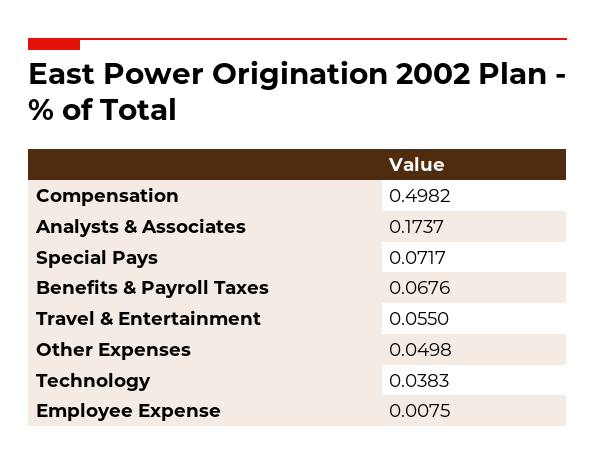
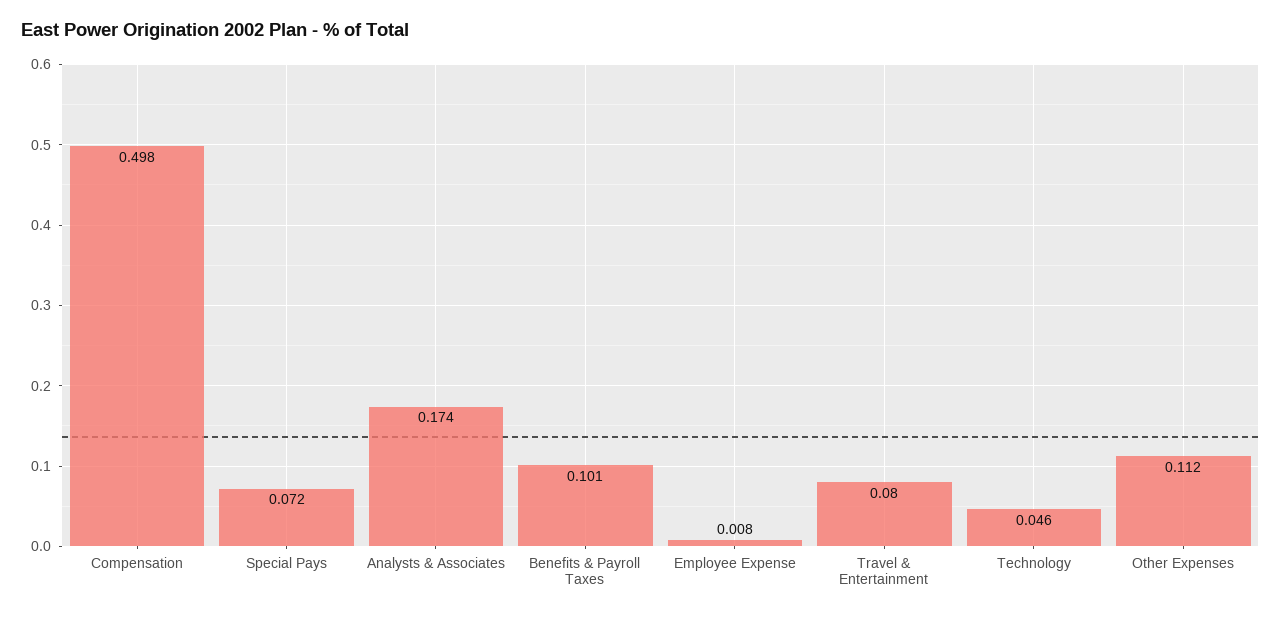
  {
    "Compensation": 0.4982,
    "Analysts & Associates": 0.1737,
    "Special Pays": 0.0717,
-   "Benefits & Payroll Taxes": 0.0676,
+   "Benefits & Payroll Taxes": 0.101,
-   "Travel & Entertainment": 0.055,
+   "Travel & Entertainment": 0.08,
-   "Other Expenses": 0.0498,
+   "Other Expenses": 0.112,
-   "Technology": 0.0383,
+   "Technology": 0.046,
    "Employee Expense": 0.0075
  }

